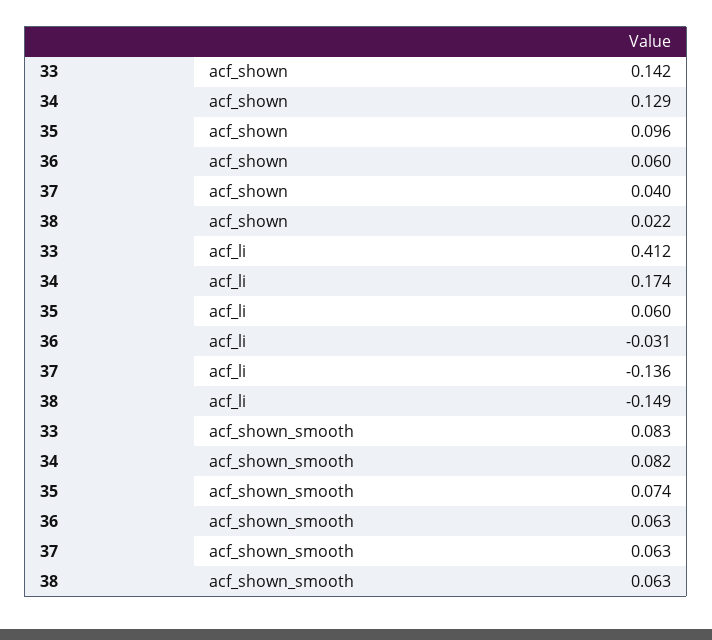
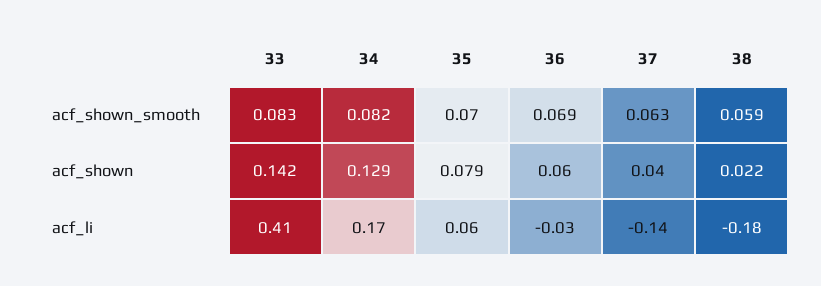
  {
    "33": {
      "acf_shown": 0.142,
      "acf_li": 0.412,
      "acf_shown_smooth": 0.083
    },
    "34": {
      "acf_shown": 0.129,
      "acf_li": 0.174,
      "acf_shown_smooth": 0.082
    },
    "35": {
-     "acf_shown": 0.096,
+     "acf_shown": 0.079,
      "acf_li": 0.06,
-     "acf_shown_smooth": 0.074
+     "acf_shown_smooth": 0.07
    },
    "36": {
      "acf_shown": 0.06,
      "acf_li": -0.031,
-     "acf_shown_smooth": 0.063
+     "acf_shown_smooth": 0.069
    },
    "37": {
      "acf_shown": 0.04,
      "acf_li": -0.136,
      "acf_shown_smooth": 0.063
    },
    "38": {
      "acf_shown": 0.022,
-     "acf_li": -0.149,
+     "acf_li": -0.18,
-     "acf_shown_smooth": 0.063
+     "acf_shown_smooth": 0.059
    }
  }

